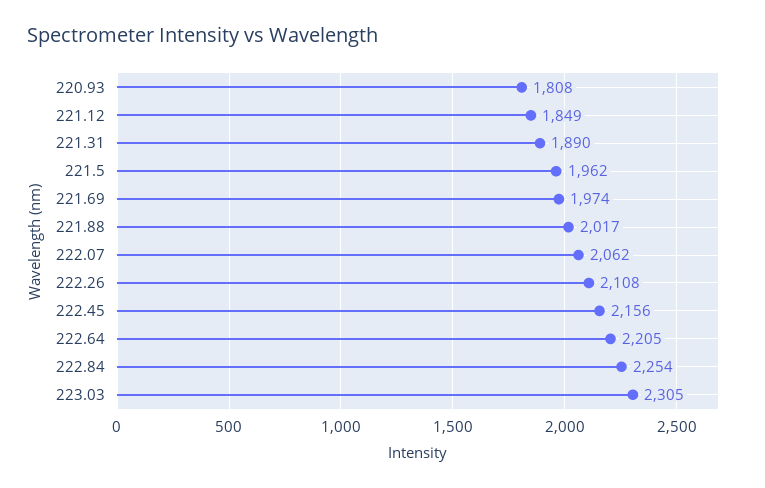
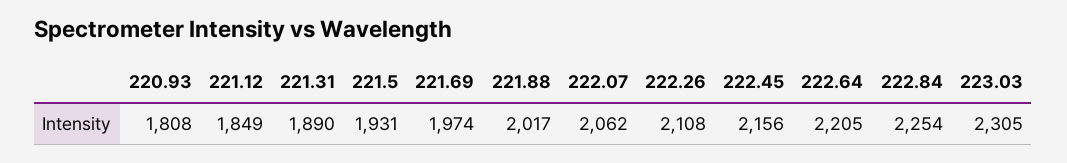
  {
    "220.93": 1808,
    "221.12": 1849,
    "221.31": 1890,
-   "221.5": 1962,
+   "221.5": 1931,
    "221.69": 1974,
    "221.88": 2017,
    "222.07": 2062,
    "222.26": 2108,
    "222.45": 2156,
    "222.64": 2205,
    "222.84": 2254,
    "223.03": 2305
  }

